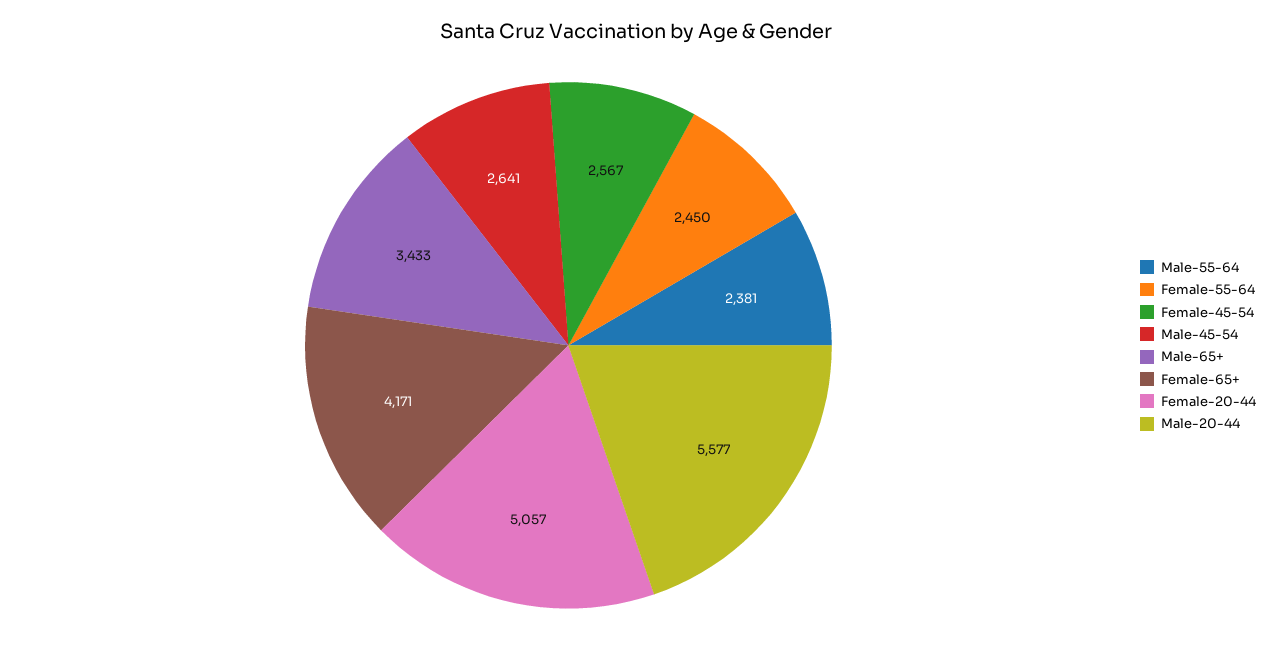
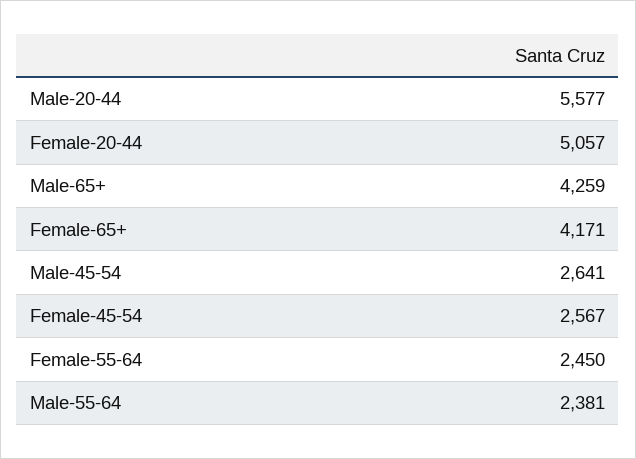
  {
    "Male-55-64": 2381,
    "Female-55-64": 2450,
    "Female-45-54": 2567,
    "Male-45-54": 2641,
-   "Male-65+": 3433,
+   "Male-65+": 4259,
    "Female-65+": 4171,
    "Female-20-44": 5057,
    "Male-20-44": 5577
  }

